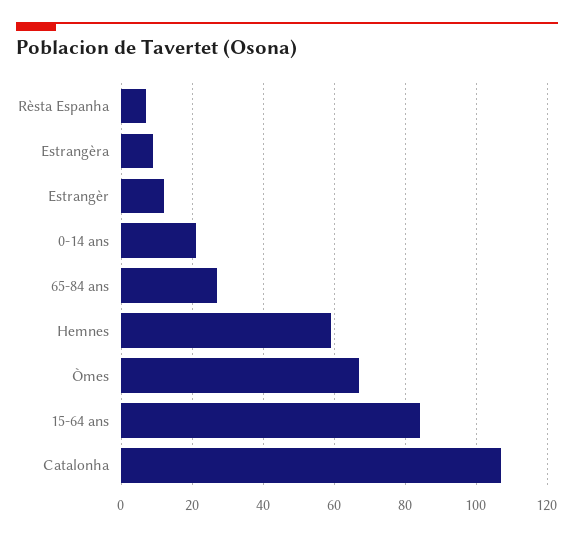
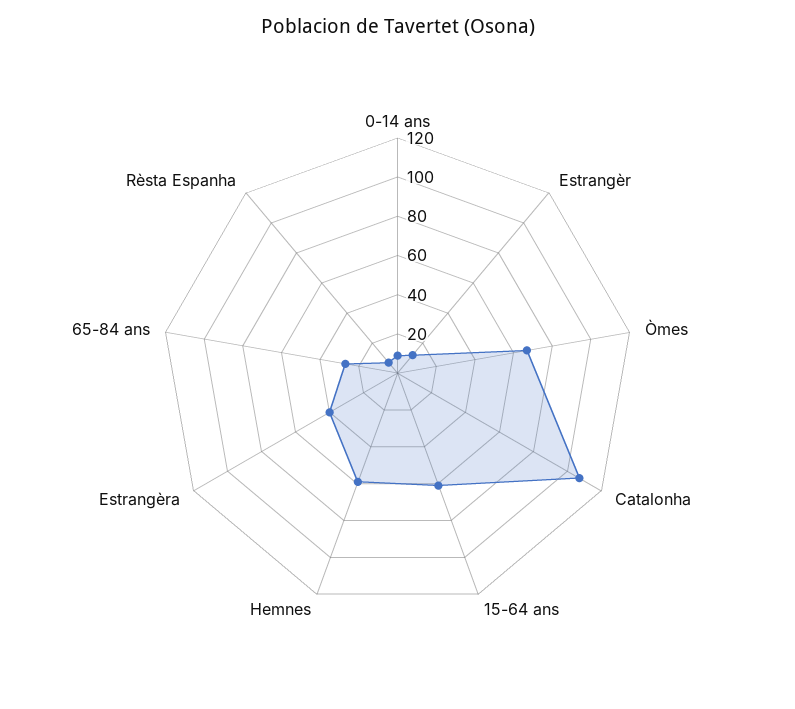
  {
    "Rèsta Espanha": 5,
-   "Estrangèra": 10,
+   "Estrangèra": 40,
    "Estrangèr": 10,
-   "0-14 ans": 20,
+   "0-14 ans": 10,
    "65-84 ans": 25,
    "Hemnes": 60,
    "Òmes": 65,
-   "15-64 ans": 85,
+   "15-64 ans": 60,
    "Catalonha": 105
  }

